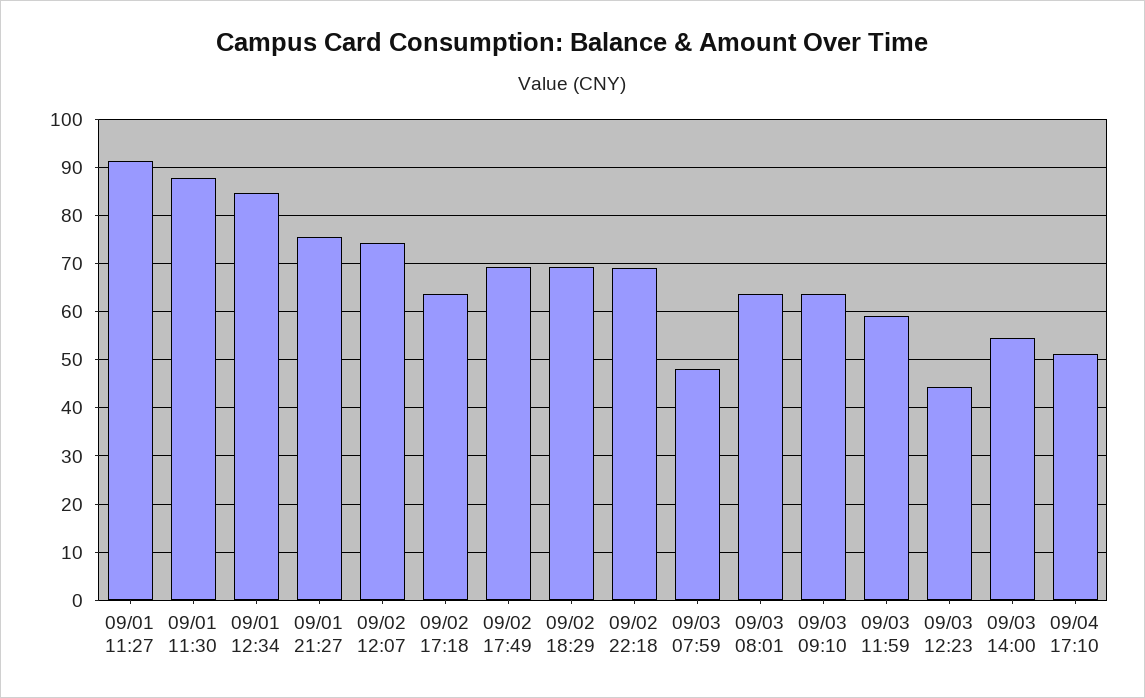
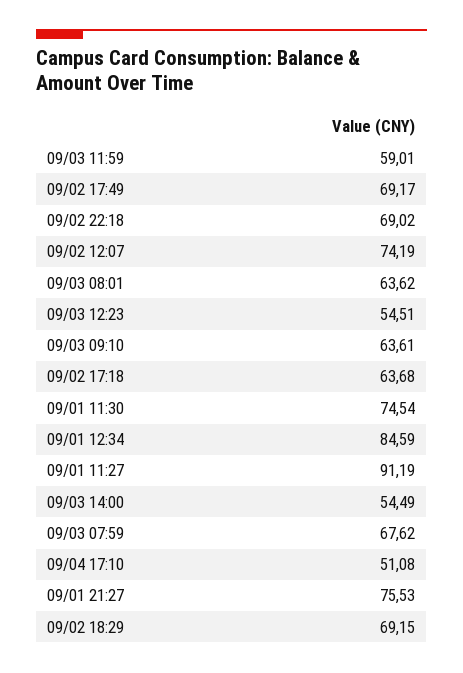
  {
    "09/01 11:27": 91.19,
-   "09/01 11:30": 88,
+   "09/01 11:30": 74.54,
    "09/01 12:34": 84.59,
    "09/01 21:27": 75.53,
    "09/02 12:07": 74.19,
    "09/02 17:18": 63.68,
    "09/02 17:49": 69.17,
    "09/02 18:29": 69.15,
    "09/02 22:18": 69.02,
-   "09/03 07:59": 48,
+   "09/03 07:59": 67.62,
    "09/03 08:01": 63.62,
    "09/03 09:10": 63.61,
    "09/03 11:59": 59.01,
-   "09/03 12:23": 44,
+   "09/03 12:23": 54.51,
    "09/03 14:00": 54.49,
    "09/04 17:10": 51.08
  }

